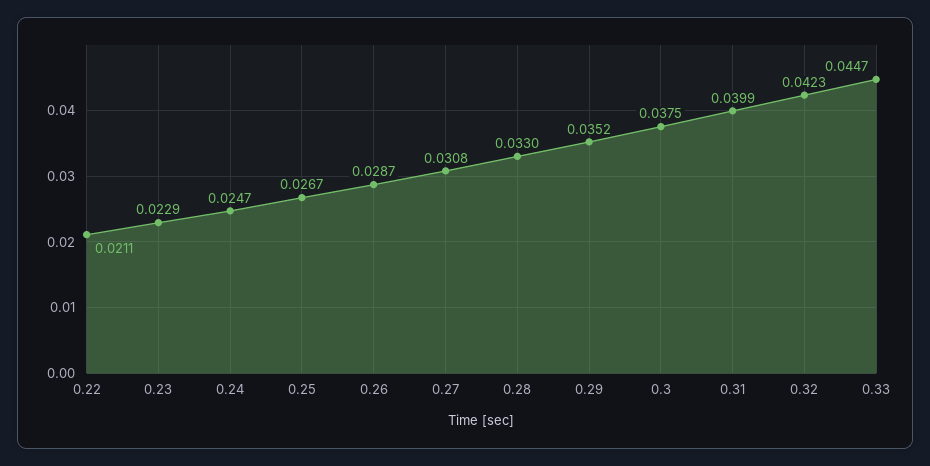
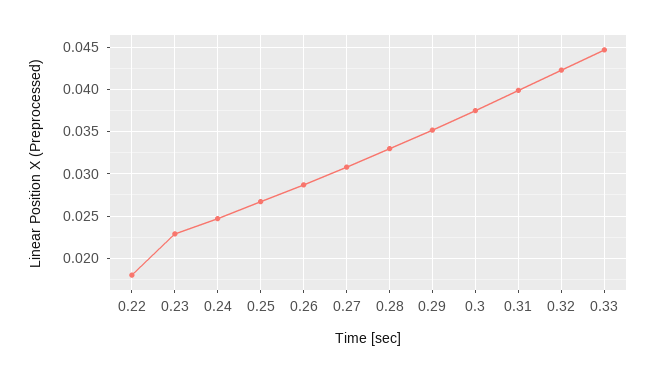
  {
-   "0.22": 0.0211,
+   "0.22": 0.018,
    "0.23": 0.0229,
    "0.24": 0.0247,
    "0.25": 0.0267,
    "0.26": 0.0287,
    "0.27": 0.0308,
    "0.28": 0.033,
    "0.29": 0.0352,
    "0.3": 0.0375,
    "0.31": 0.0399,
    "0.32": 0.0423,
    "0.33": 0.0447
  }

